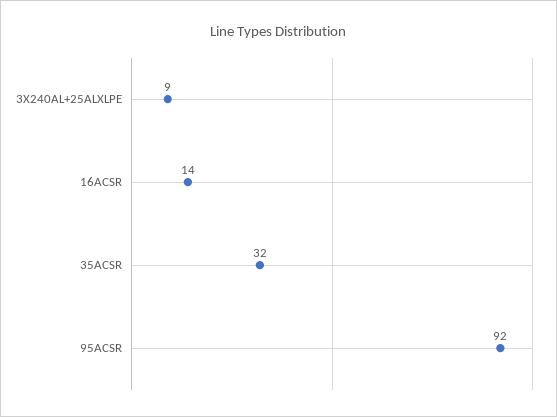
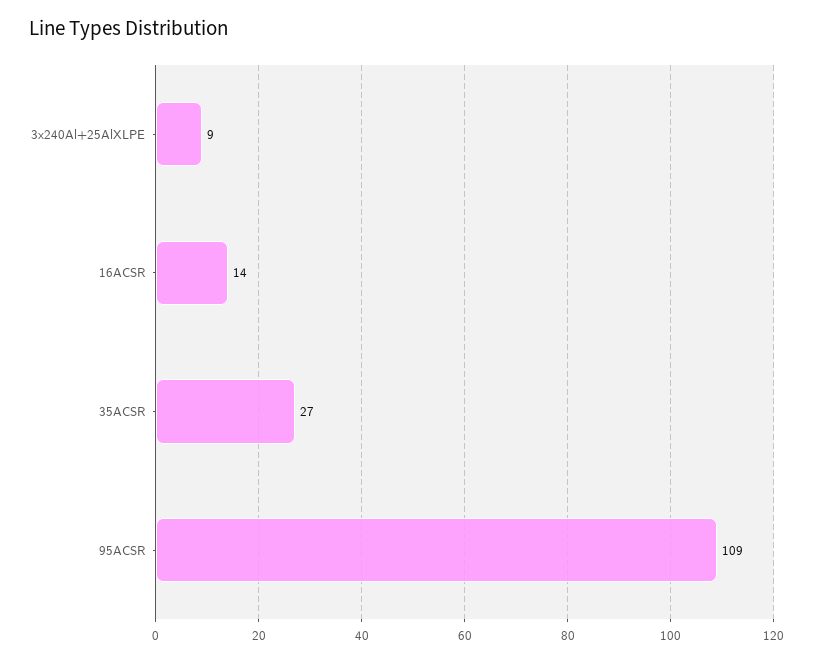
  {
    "3X240AL+25ALXLPE": 9,
    "16ACSR": 14,
-   "35ACSR": 32,
+   "35ACSR": 27,
-   "95ACSR": 92
+   "95ACSR": 109
  }

